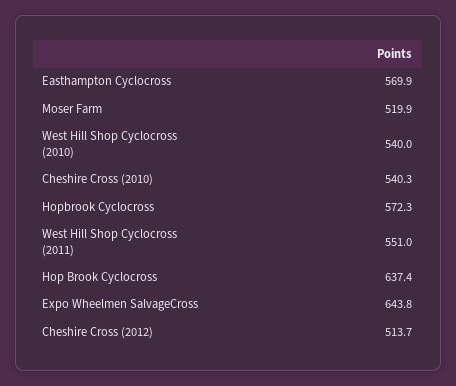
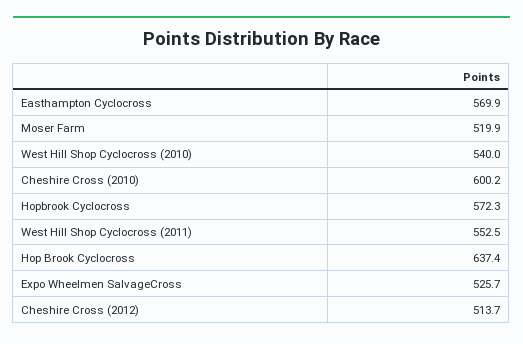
  {
    "Easthampton Cyclocross": 569.9,
    "Moser Farm": 519.9,
    "West Hill Shop Cyclocross (2010)": 540,
-   "Cheshire Cross (2010)": 540.3,
+   "Cheshire Cross (2010)": 600.2,
    "Hopbrook Cyclocross": 572.3,
-   "West Hill Shop Cyclocross (2011)": 551,
+   "West Hill Shop Cyclocross (2011)": 552.5,
    "Hop Brook Cyclocross": 637.4,
-   "Expo Wheelmen SalvageCross": 643.8,
+   "Expo Wheelmen SalvageCross": 525.7,
    "Cheshire Cross (2012)": 513.7
  }

